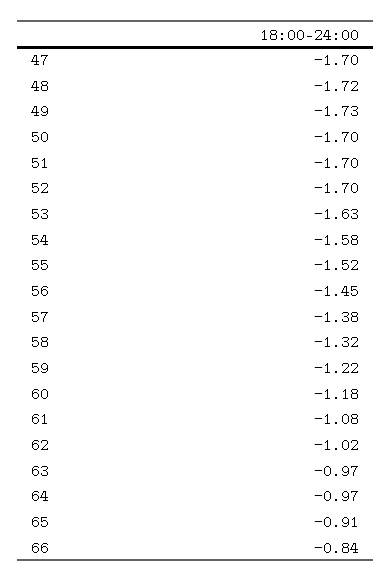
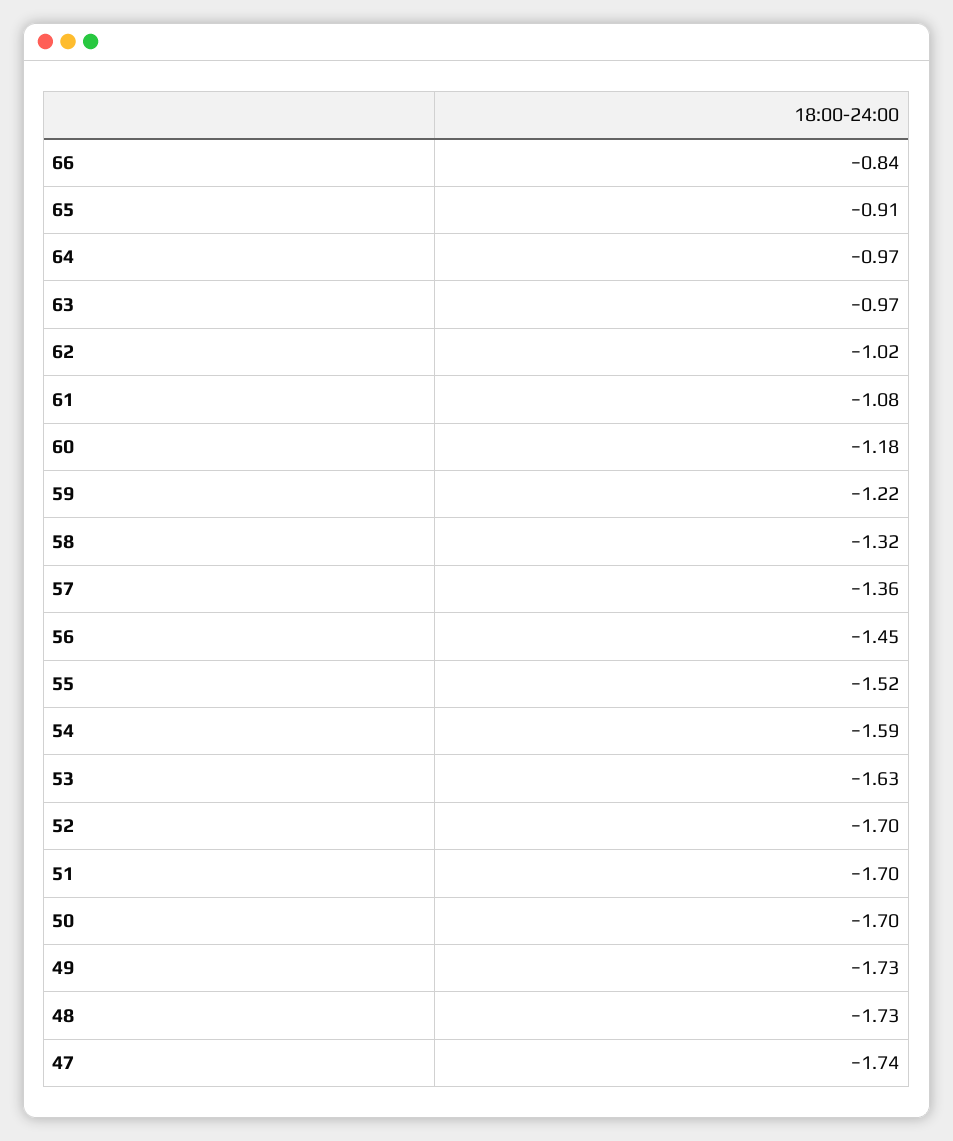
  {
-   "47": -1.7,
+   "47": -1.74,
-   "48": -1.72,
+   "48": -1.73,
    "49": -1.73,
    "50": -1.7,
    "51": -1.7,
    "52": -1.7,
    "53": -1.63,
-   "54": -1.58,
+   "54": -1.59,
    "55": -1.52,
    "56": -1.45,
-   "57": -1.38,
+   "57": -1.36,
    "58": -1.32,
    "59": -1.22,
    "60": -1.18,
    "61": -1.08,
    "62": -1.02,
    "63": -0.97,
    "64": -0.97,
    "65": -0.91,
    "66": -0.84
  }

